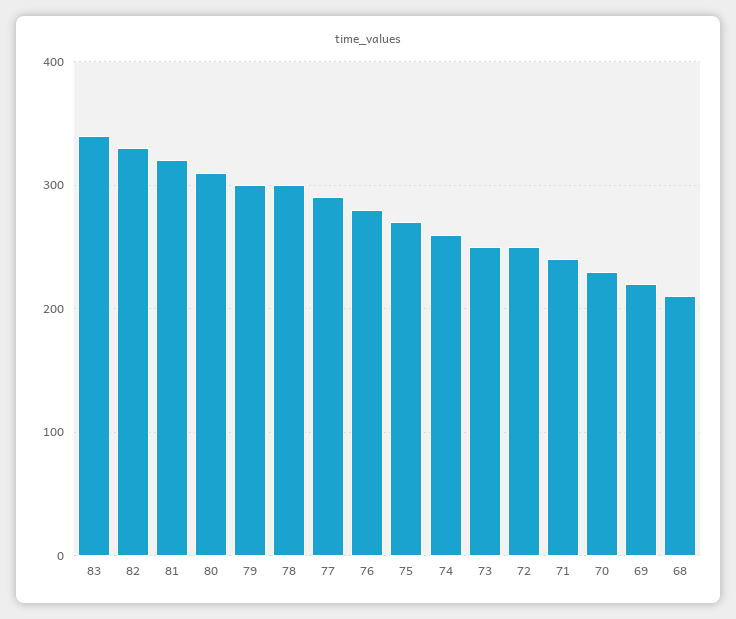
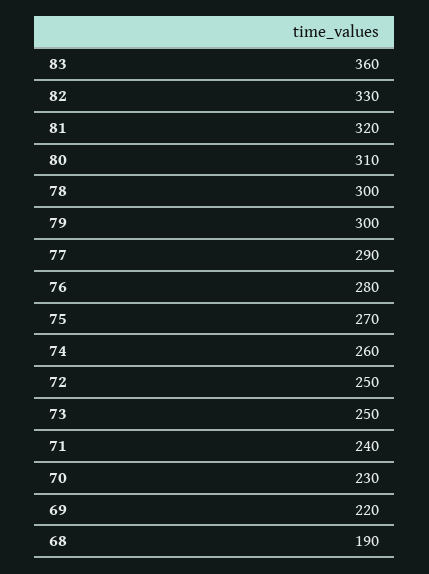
  {
-   "83": 340,
+   "83": 360,
    "82": 330,
    "81": 320,
    "80": 310,
    "79": 300,
    "78": 300,
    "77": 290,
    "76": 280,
    "75": 270,
    "74": 260,
    "73": 250,
    "72": 250,
    "71": 240,
    "70": 230,
    "69": 220,
-   "68": 210
+   "68": 190
  }

